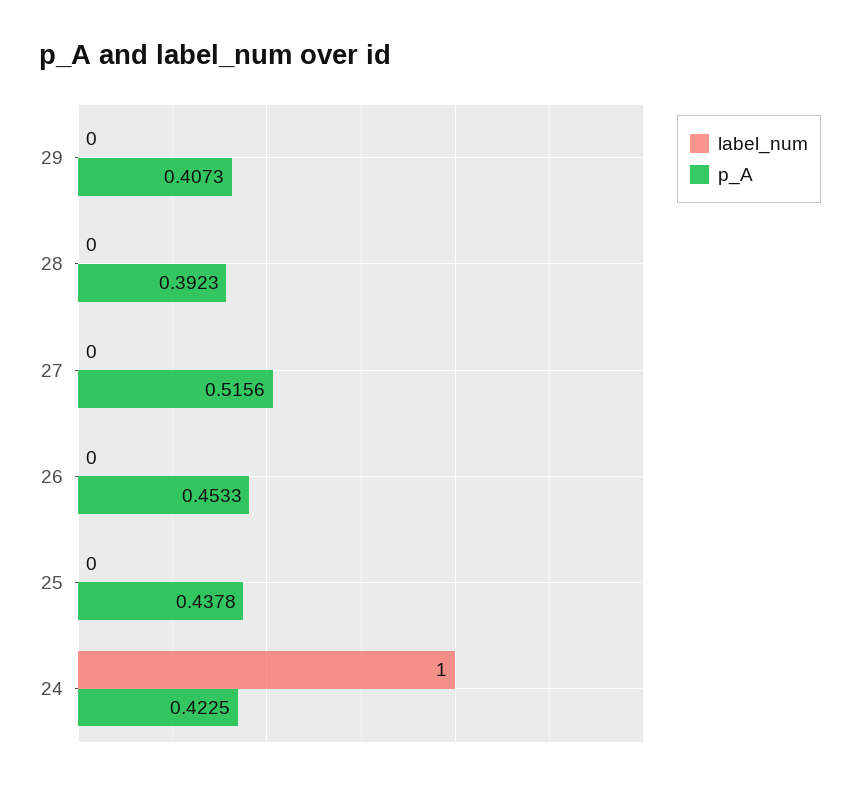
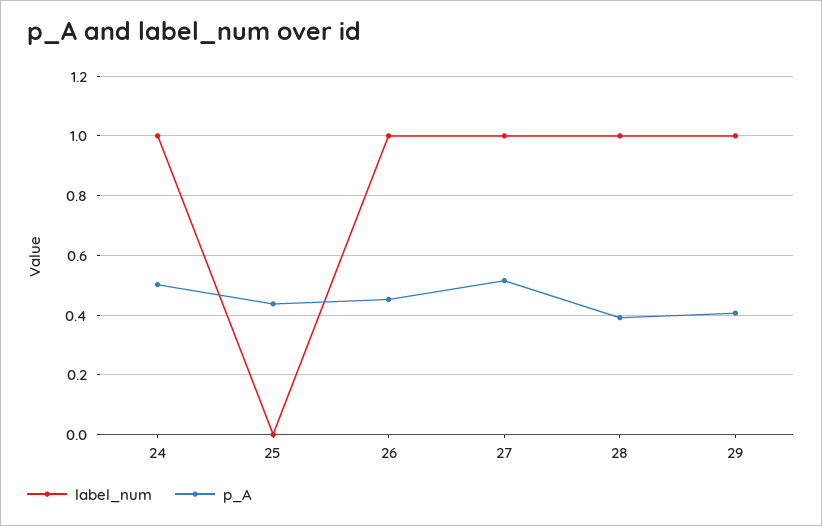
  {
    "label_num": {
-     "29": 0,
+     "29": 1,
-     "28": 0,
+     "28": 1,
-     "27": 0,
+     "27": 1,
-     "26": 0,
+     "26": 1,
      "25": 0,
      "24": 1
    },
    "p_A": {
      "29": 0.4073,
      "28": 0.3923,
      "27": 0.5156,
      "26": 0.4533,
      "25": 0.4378,
-     "24": 0.4225
+     "24": 0.5
    }
  }

